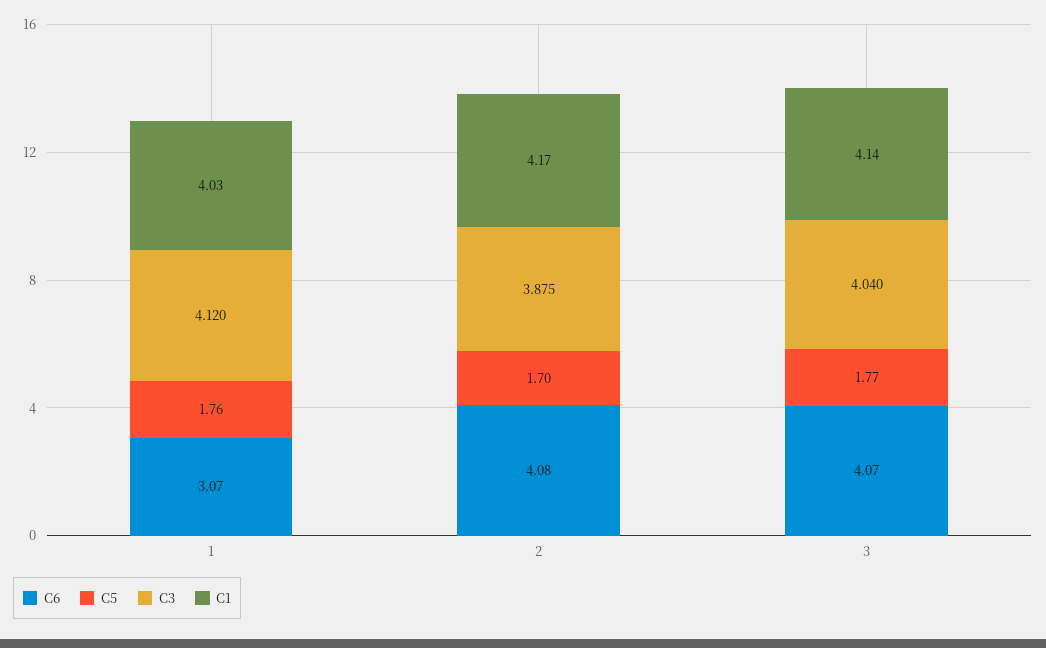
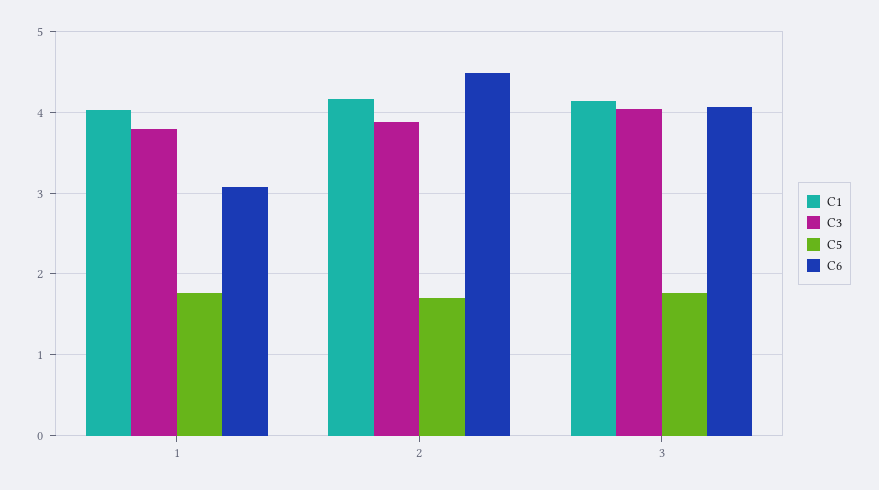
  {
    "C6": {
      "1": 3.07,
-     "2": 4.08,
+     "2": 4.5,
      "3": 4.07
    },
    "C5": {
      "1": 1.76,
      "2": 1.7,
      "3": 1.77
    },
    "C3": {
-     "1": 4.12,
+     "1": 3.8,
      "2": 3.875,
      "3": 4.04
    },
    "C1": {
      "1": 4.03,
      "2": 4.17,
      "3": 4.14
    }
  }

